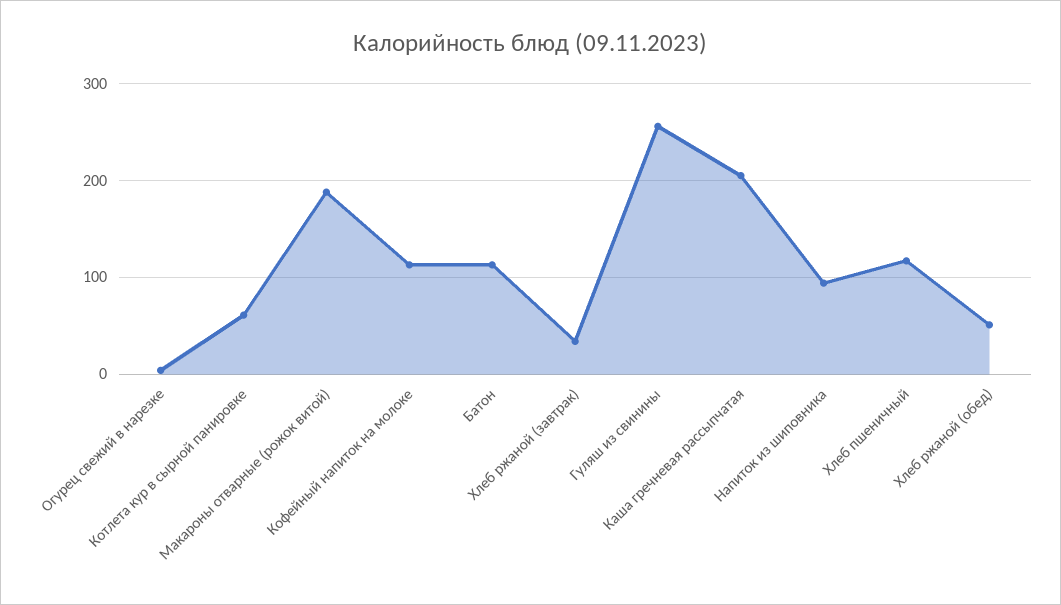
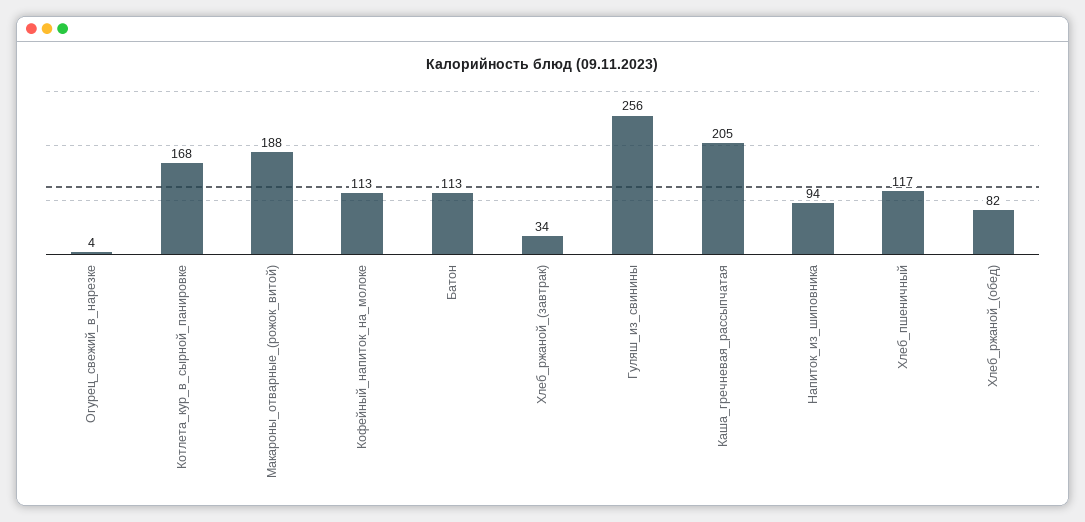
  {
    "Огурец свежий в нарезке": 4,
-   "Котлета кур в сырной панировке": 60,
+   "Котлета кур в сырной панировке": 168,
    "Макароны отварные (рожок витой)": 188,
    "Кофейный напиток на молоке": 113,
    "Батон": 113,
    "Хлеб ржаной (завтрак)": 34,
    "Гуляш из свинины": 256,
    "Каша гречневая рассыпчатая": 205,
    "Напиток из шиповника": 94,
    "Хлеб пшеничный": 117,
-   "Хлеб ржаной (обед)": 50
+   "Хлеб ржаной (обед)": 82
  }

